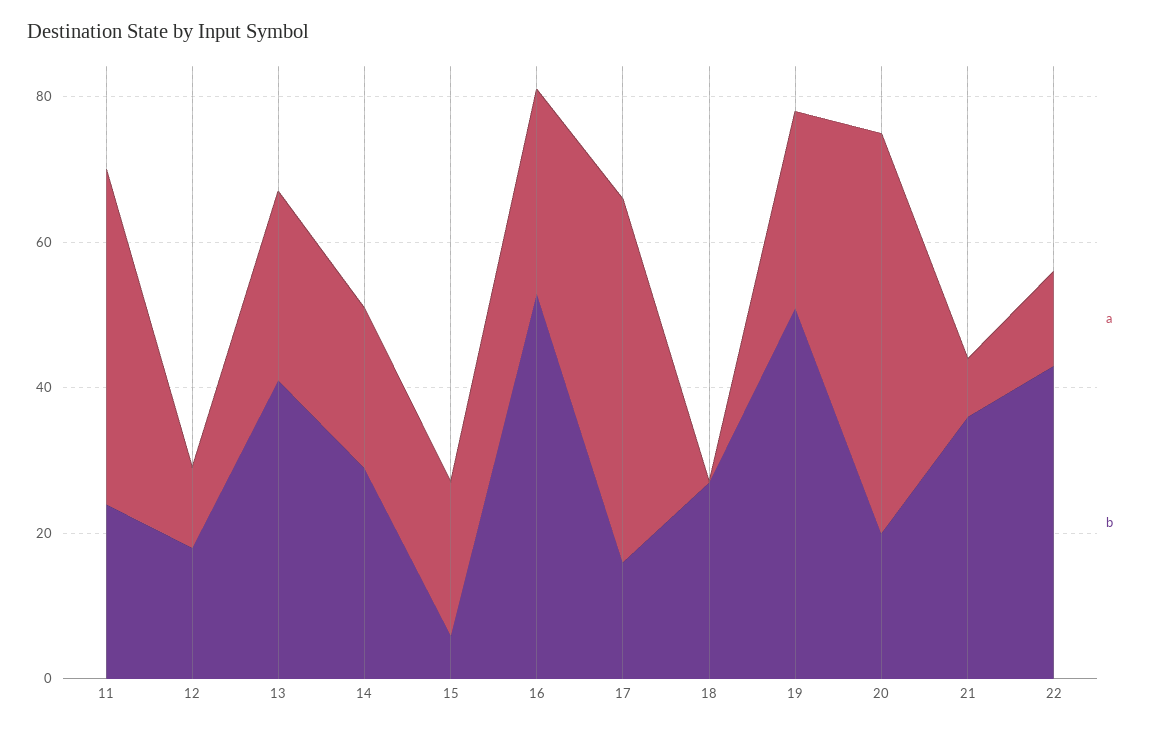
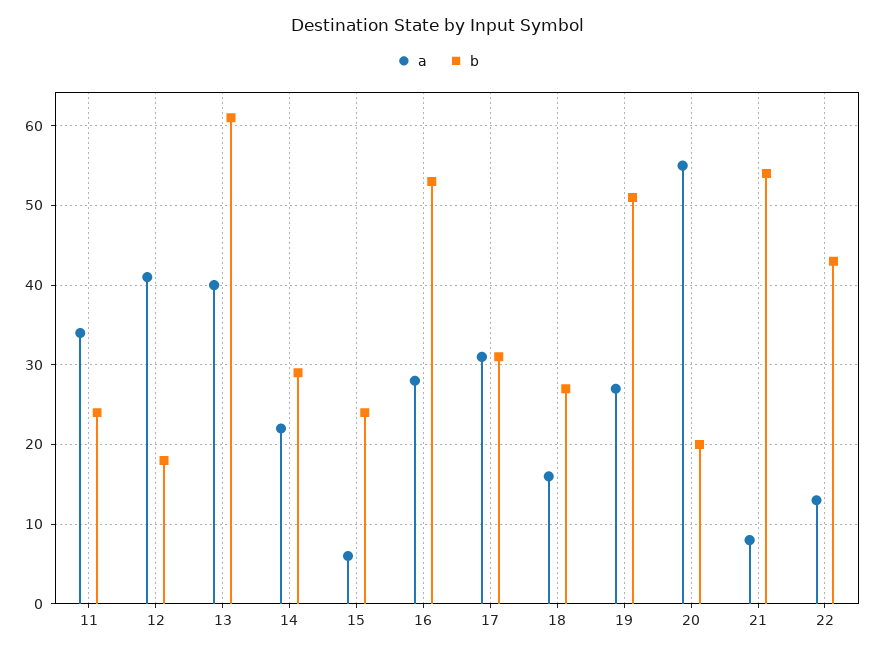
  {
    "a": {
-     "11": 45,
+     "11": 34,
-     "12": 10,
+     "12": 41,
-     "13": 25,
+     "13": 40,
      "14": 22,
-     "15": 20,
+     "15": 6,
      "16": 28,
-     "17": 50,
+     "17": 31,
-     "18": 0,
+     "18": 16,
      "19": 27,
      "20": 55,
      "21": 8,
      "22": 13
    },
    "b": {
      "11": 24,
      "12": 18,
-     "13": 40,
+     "13": 61,
      "14": 29,
-     "15": 5,
+     "15": 24,
      "16": 53,
-     "17": 15,
+     "17": 31,
      "18": 27,
      "19": 51,
      "20": 20,
-     "21": 35,
+     "21": 54,
      "22": 43
    }
  }

